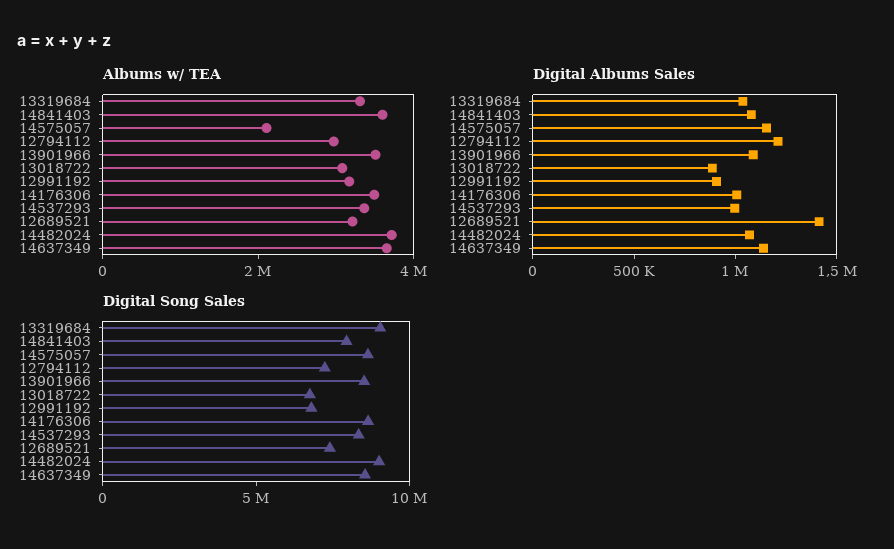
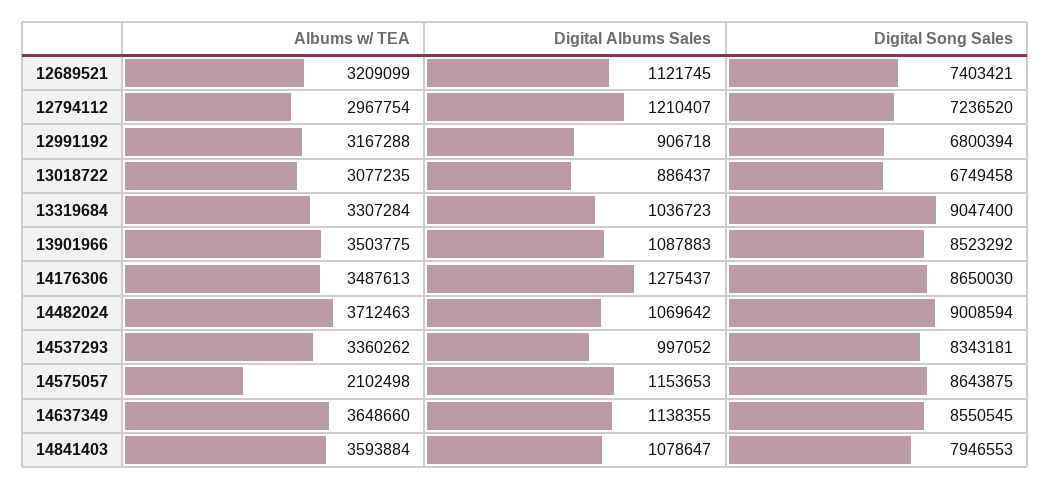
  {
    "Albums w/ TEA": {
      "13319684": 3307284,
      "14841403": 3593884,
      "14575057": 2102498,
      "12794112": 2967754,
      "13901966": 3503775,
      "13018722": 3077235,
      "12991192": 3167288,
      "14176306": 3487613,
      "14537293": 3360262,
      "12689521": 3209099,
      "14482024": 3712463,
      "14637349": 3648660
    },
    "Digital Albums Sales": {
      "13319684": 1036723,
      "14841403": 1078647,
      "14575057": 1153653,
      "12794112": 1210407,
      "13901966": 1087883,
      "13018722": 886437,
      "12991192": 906718,
-     "14176306": 1000000,
+     "14176306": 1275437,
      "14537293": 997052,
-     "12689521": 1400000,
+     "12689521": 1121745,
      "14482024": 1069642,
      "14637349": 1138355
    },
    "Digital Song Sales": {
      "13319684": 9047400,
      "14841403": 7946553,
      "14575057": 8643875,
      "12794112": 7236520,
      "13901966": 8523292,
      "13018722": 6749458,
      "12991192": 6800394,
      "14176306": 8650030,
      "14537293": 8343181,
      "12689521": 7403421,
      "14482024": 9008594,
      "14637349": 8550545
    }
  }

